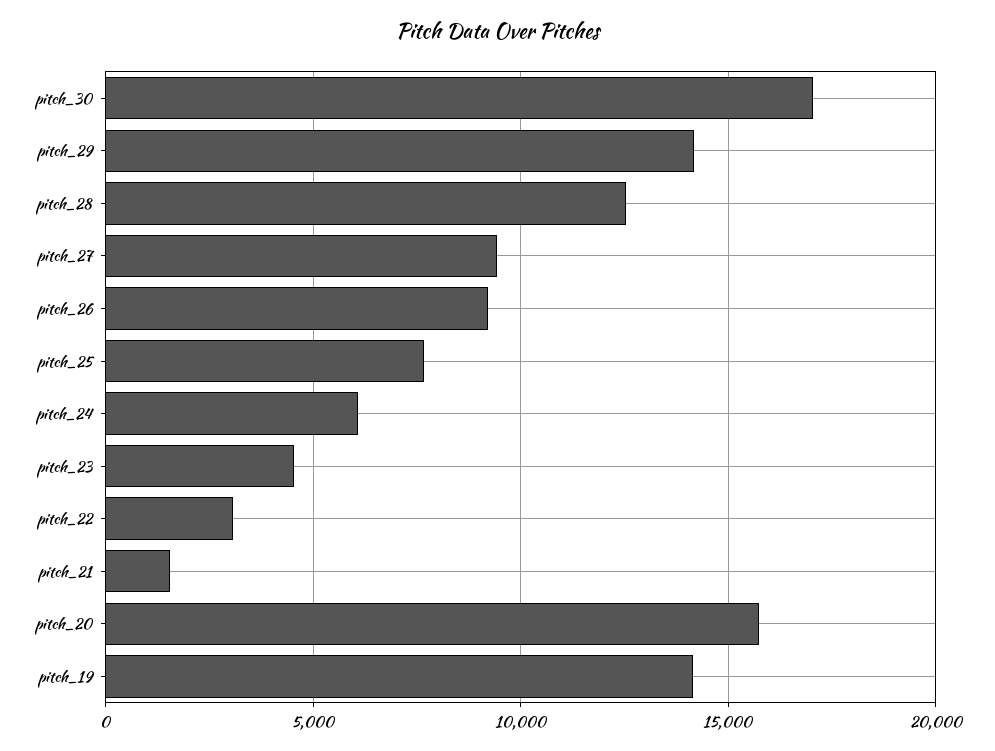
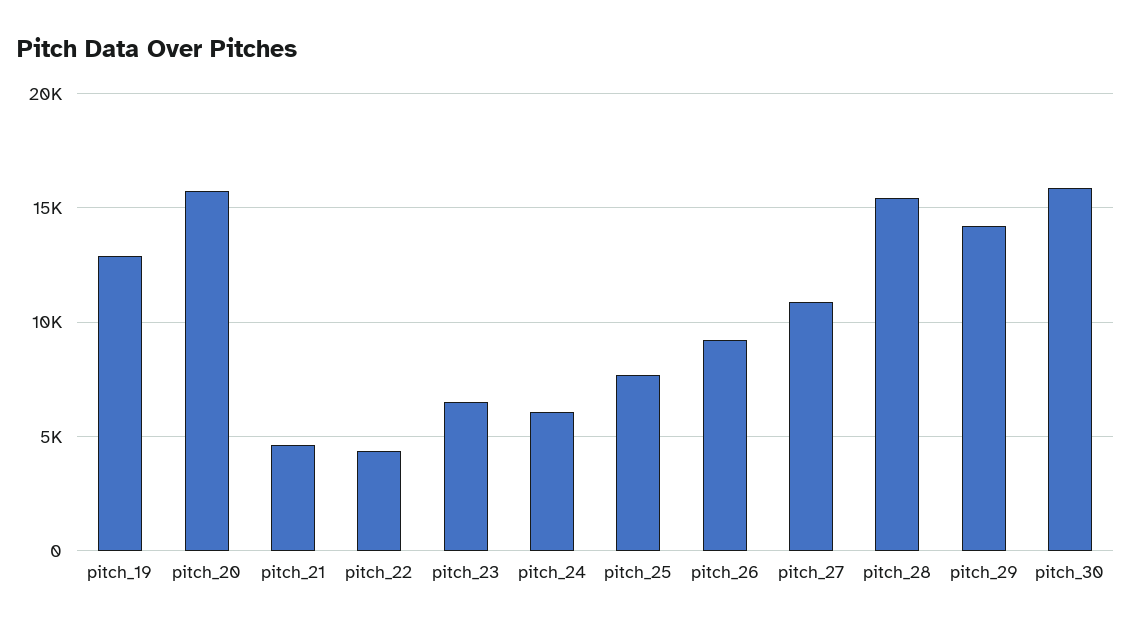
  {
-   "pitch_30": 17000,
+   "pitch_30": 16000,
    "pitch_29": 14000,
-   "pitch_28": 12500,
+   "pitch_28": 15500,
-   "pitch_27": 9500,
+   "pitch_27": 11000,
    "pitch_26": 9000,
    "pitch_25": 7500,
    "pitch_24": 6000,
-   "pitch_23": 4500,
+   "pitch_23": 6500,
-   "pitch_22": 3000,
+   "pitch_22": 4500,
-   "pitch_21": 1500,
+   "pitch_21": 4500,
    "pitch_20": 15500,
-   "pitch_19": 14000
+   "pitch_19": 13000
  }

